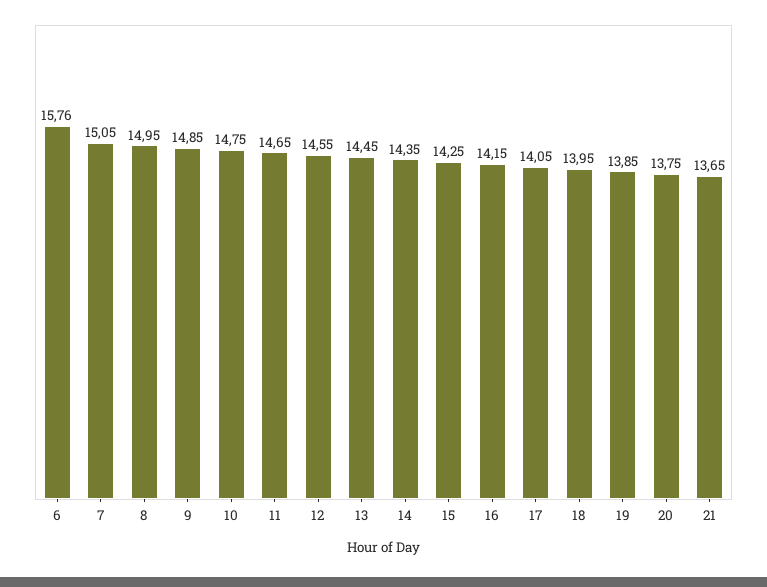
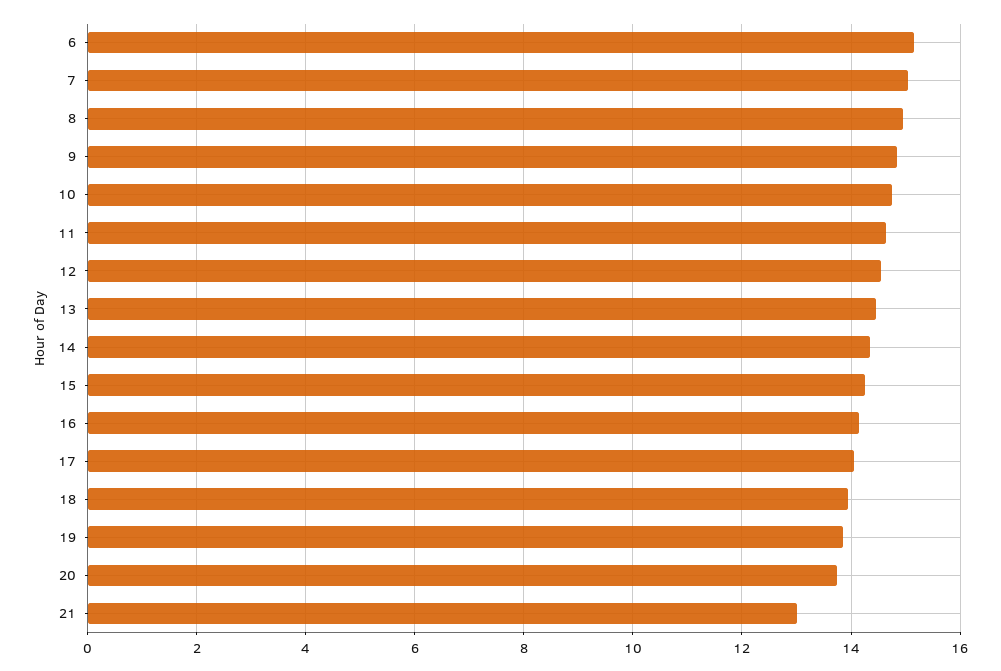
  {
-   "6": 15.76,
+   "6": 15.2,
    "7": 15.05,
    "8": 14.95,
    "9": 14.85,
    "10": 14.75,
    "11": 14.65,
    "12": 14.55,
    "13": 14.45,
    "14": 14.35,
    "15": 14.25,
    "16": 14.15,
    "17": 14.05,
    "18": 13.95,
    "19": 13.85,
    "20": 13.75,
-   "21": 13.65
+   "21": 13
  }

